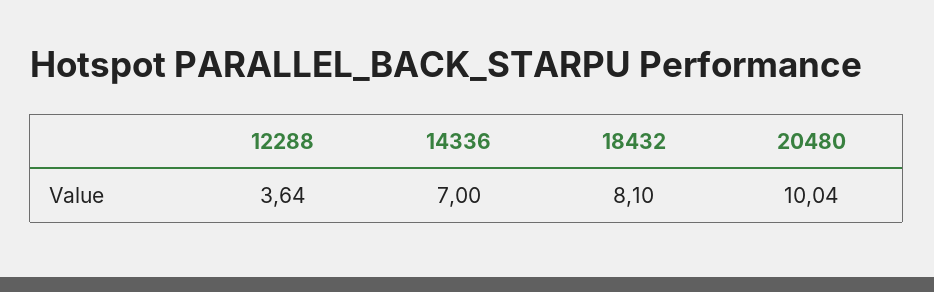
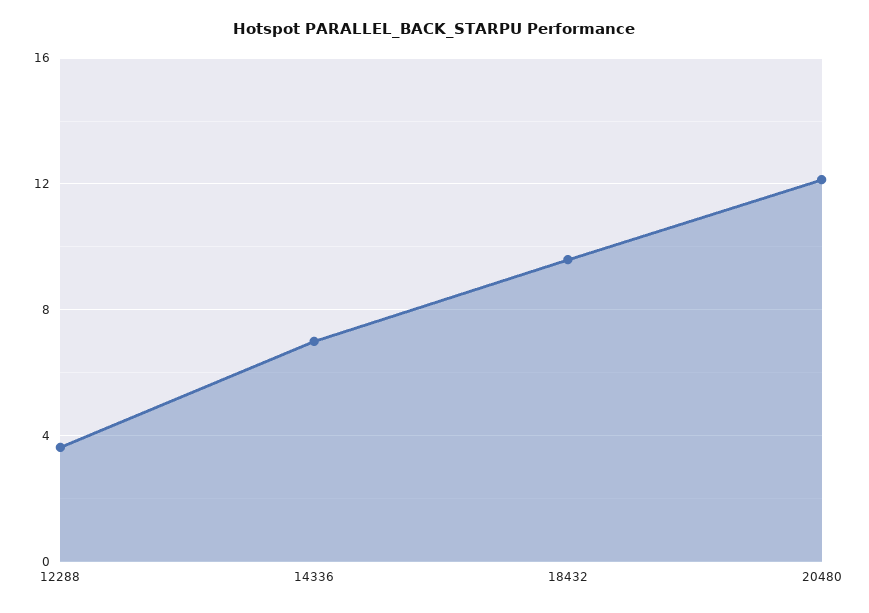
  {
    "12288": 3.64,
    "14336": 7,
-   "18432": 8.1,
+   "18432": 9.5,
-   "20480": 10.04
+   "20480": 12
  }

